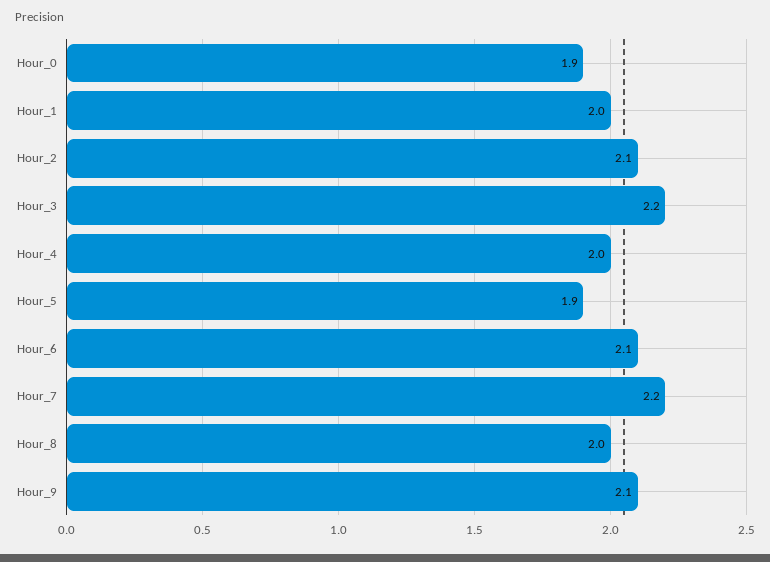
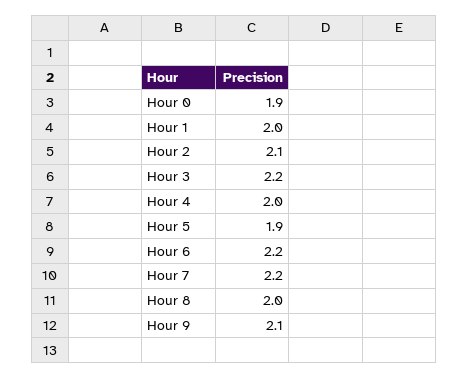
  {
    "Hour_0": 1.9,
    "Hour_1": 2,
    "Hour_2": 2.1,
    "Hour_3": 2.2,
    "Hour_4": 2,
    "Hour_5": 1.9,
-   "Hour_6": 2.1,
+   "Hour_6": 2.2,
    "Hour_7": 2.2,
    "Hour_8": 2,
    "Hour_9": 2.1
  }

